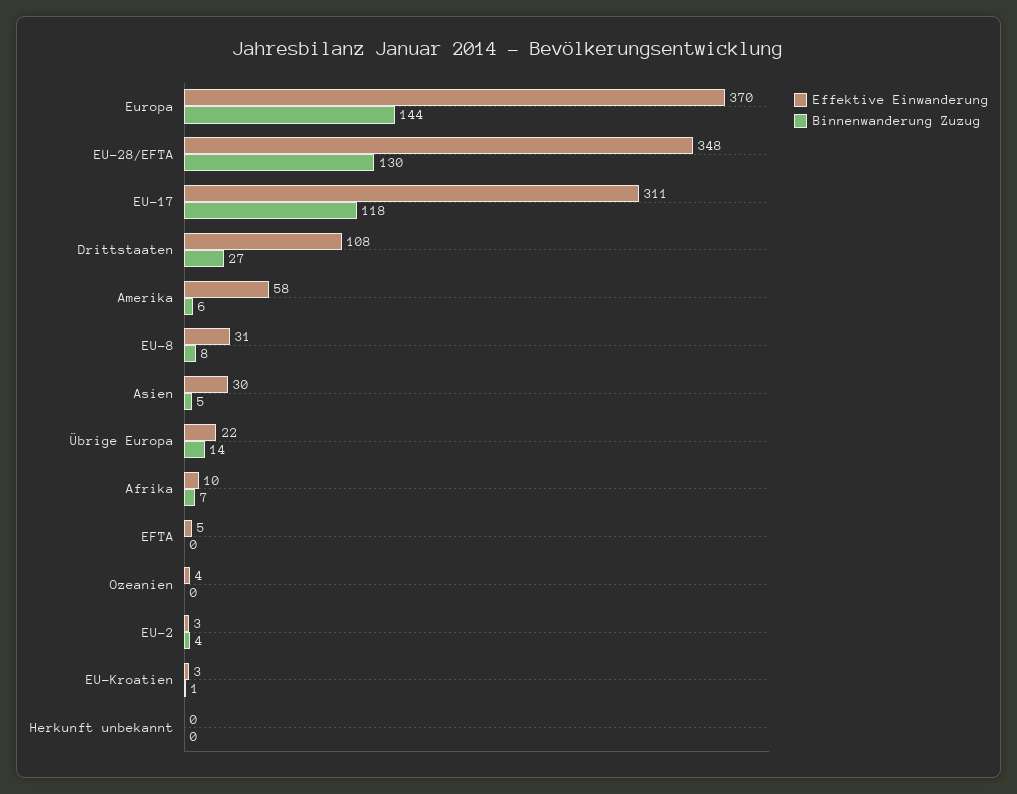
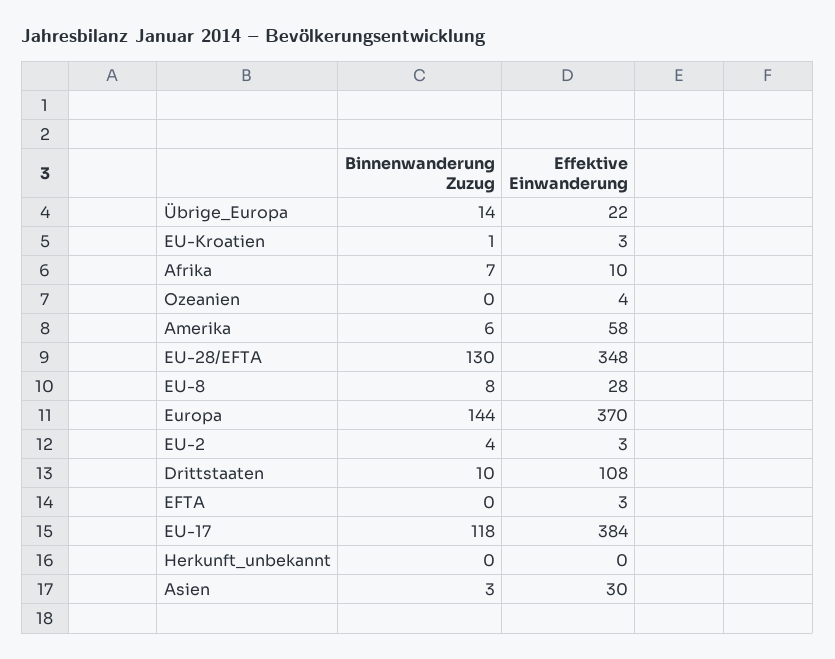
  {
    "Effektive Einwanderung": {
      "Europa": 370,
      "EU-28/EFTA": 348,
-     "EU-17": 311,
+     "EU-17": 384,
      "Drittstaaten": 108,
      "Amerika": 58,
-     "EU-8": 31,
+     "EU-8": 28,
      "Asien": 30,
      "Übrige Europa": 22,
      "Afrika": 10,
-     "EFTA": 5,
+     "EFTA": 3,
      "Ozeanien": 4,
      "EU-2": 3,
      "EU-Kroatien": 3,
      "Herkunft unbekannt": 0
    },
    "Binnenwanderung Zuzug": {
      "Europa": 144,
      "EU-28/EFTA": 130,
      "EU-17": 118,
-     "Drittstaaten": 27,
+     "Drittstaaten": 10,
      "Amerika": 6,
      "EU-8": 8,
-     "Asien": 5,
+     "Asien": 3,
      "Übrige Europa": 14,
      "Afrika": 7,
      "EFTA": 0,
      "Ozeanien": 0,
      "EU-2": 4,
      "EU-Kroatien": 1,
      "Herkunft unbekannt": 0
    }
  }

